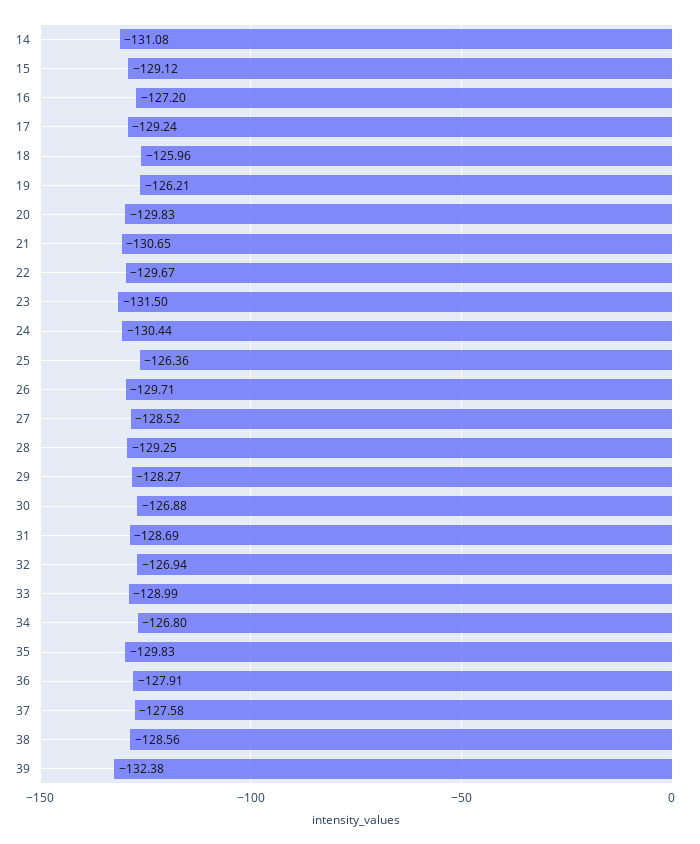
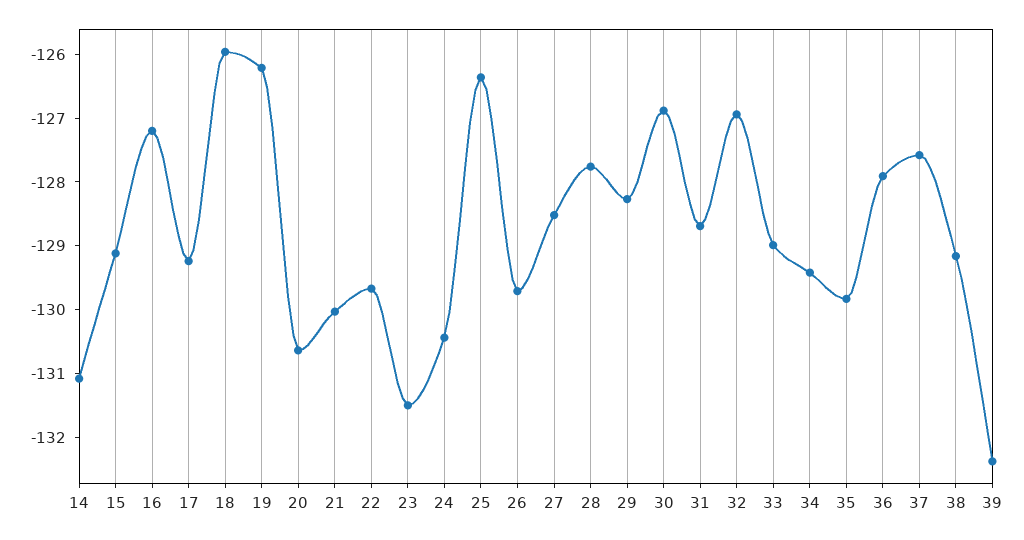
  {
    "14": -131.08,
    "15": -129.12,
    "16": -127.2,
    "17": -129.24,
    "18": -125.96,
    "19": -126.21,
-   "20": -129.83,
+   "20": -130.6,
-   "21": -130.65,
+   "21": -130,
    "22": -129.67,
    "23": -131.5,
    "24": -130.44,
    "25": -126.36,
    "26": -129.71,
    "27": -128.52,
-   "28": -129.25,
+   "28": -127.8,
    "29": -128.27,
    "30": -126.88,
    "31": -128.69,
    "32": -126.94,
    "33": -128.99,
-   "34": -126.8,
+   "34": -129.4,
    "35": -129.83,
    "36": -127.91,
    "37": -127.58,
-   "38": -128.56,
+   "38": -129.2,
    "39": -132.38
  }

